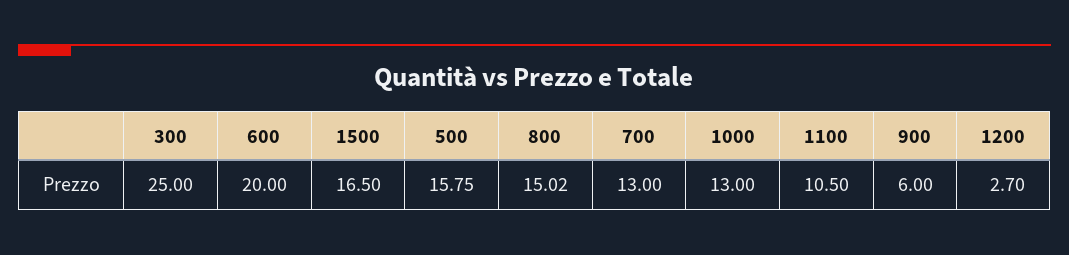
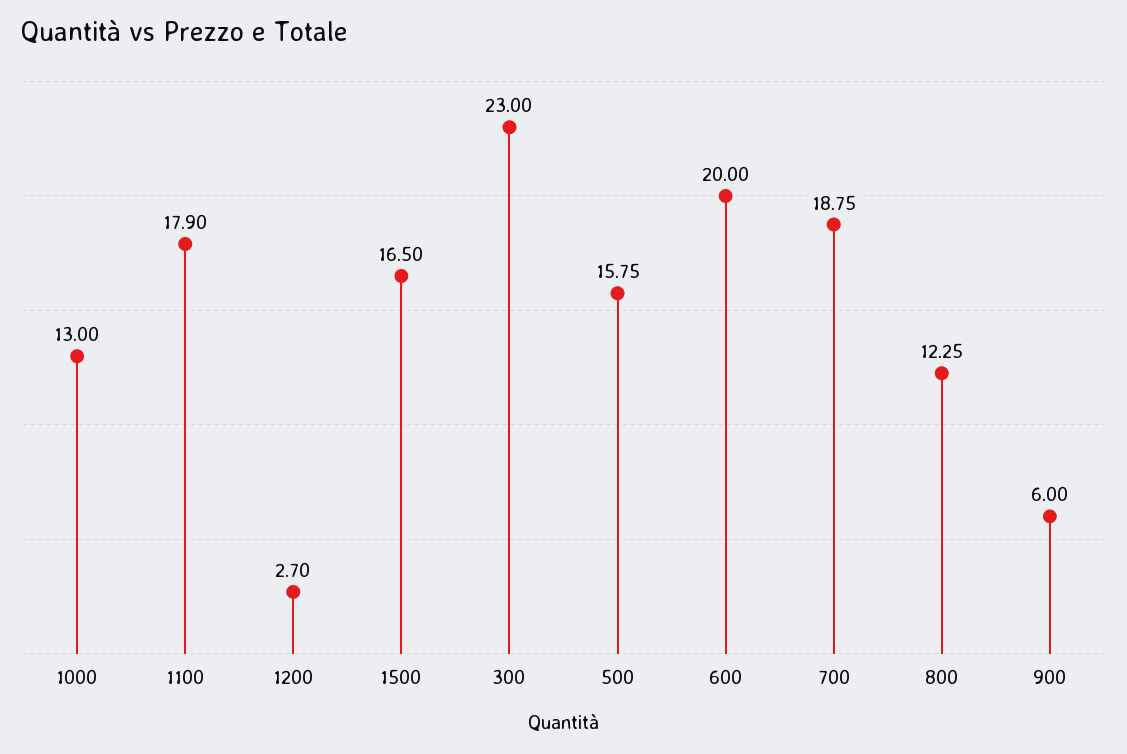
  {
-   "300": 25,
+   "300": 23,
    "600": 20,
    "1500": 16.5,
    "500": 15.75,
-   "800": 15.02,
+   "800": 12.25,
-   "700": 13,
+   "700": 18.75,
    "1000": 13,
-   "1100": 10.5,
+   "1100": 17.9,
    "900": 6,
    "1200": 2.7
  }

